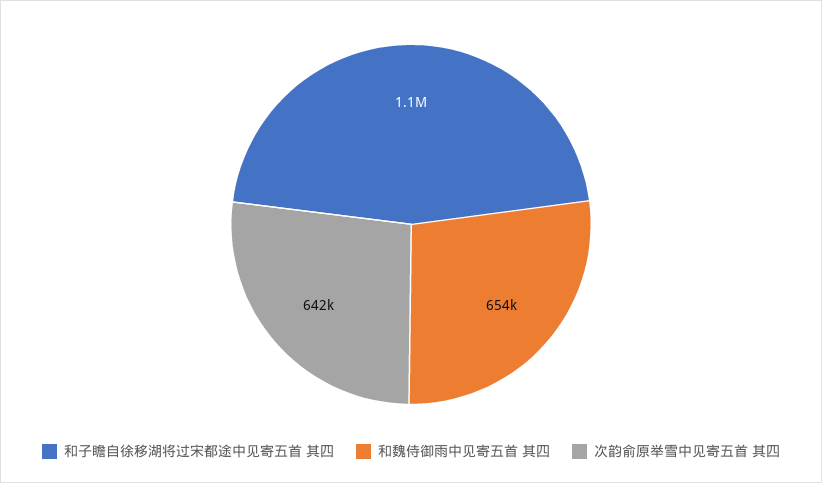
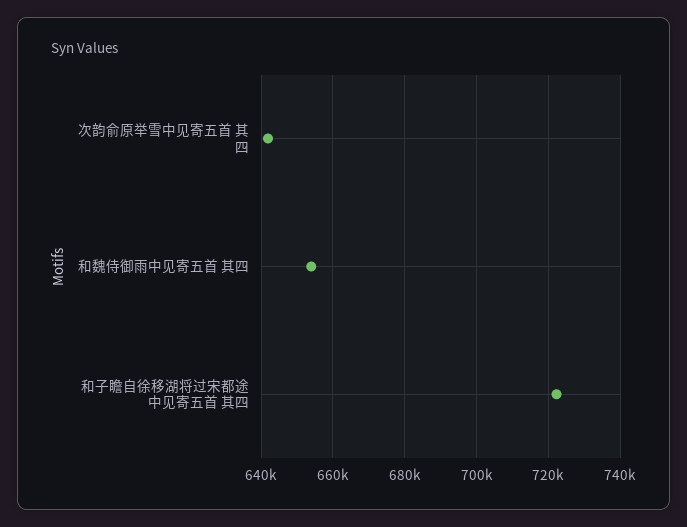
  {
-   "和子瞻自徐移湖将过宋都途中见寄五首 其四": 1100000,
+   "和子瞻自徐移湖将过宋都途中见寄五首 其四": 722000,
    "和魏侍御雨中见寄五首 其四": 654000,
    "次韵俞原举雪中见寄五首 其四": 642000
  }

